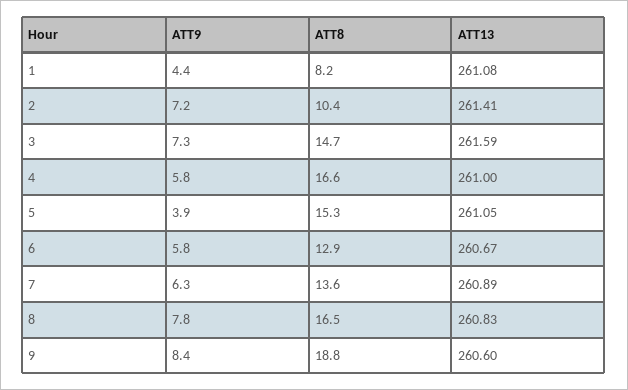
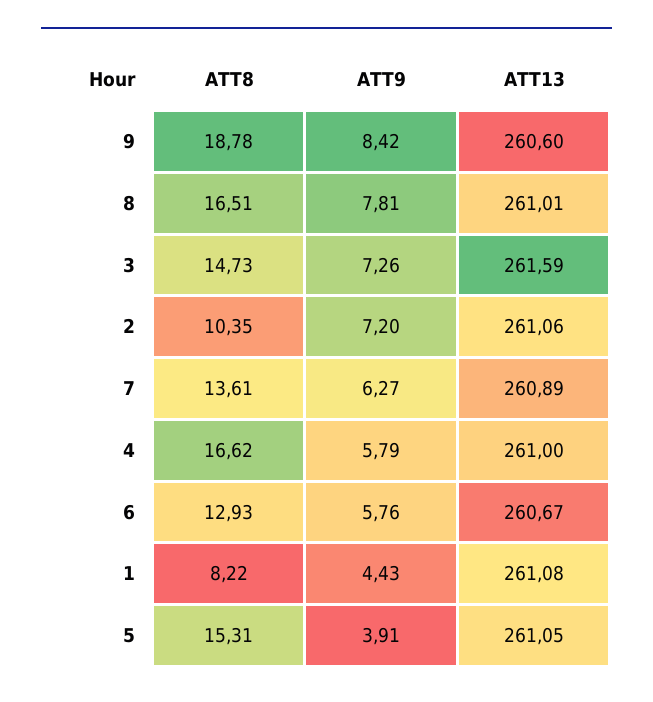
  {
    "ATT9": {
      "1": 4.43,
      "2": 7.2,
      "3": 7.26,
      "4": 5.79,
      "5": 3.91,
      "6": 5.76,
      "7": 6.27,
      "8": 7.81,
      "9": 8.42
    },
    "ATT8": {
      "1": 8.22,
      "2": 10.35,
      "3": 14.73,
      "4": 16.62,
      "5": 15.31,
      "6": 12.93,
      "7": 13.61,
      "8": 16.51,
      "9": 18.78
    },
    "ATT13": {
      "1": 261.08,
-     "2": 261.41,
+     "2": 261.06,
      "3": 261.59,
      "4": 261,
      "5": 261.05,
      "6": 260.67,
      "7": 260.89,
-     "8": 260.83,
+     "8": 261.01,
      "9": 260.6
    }
  }

